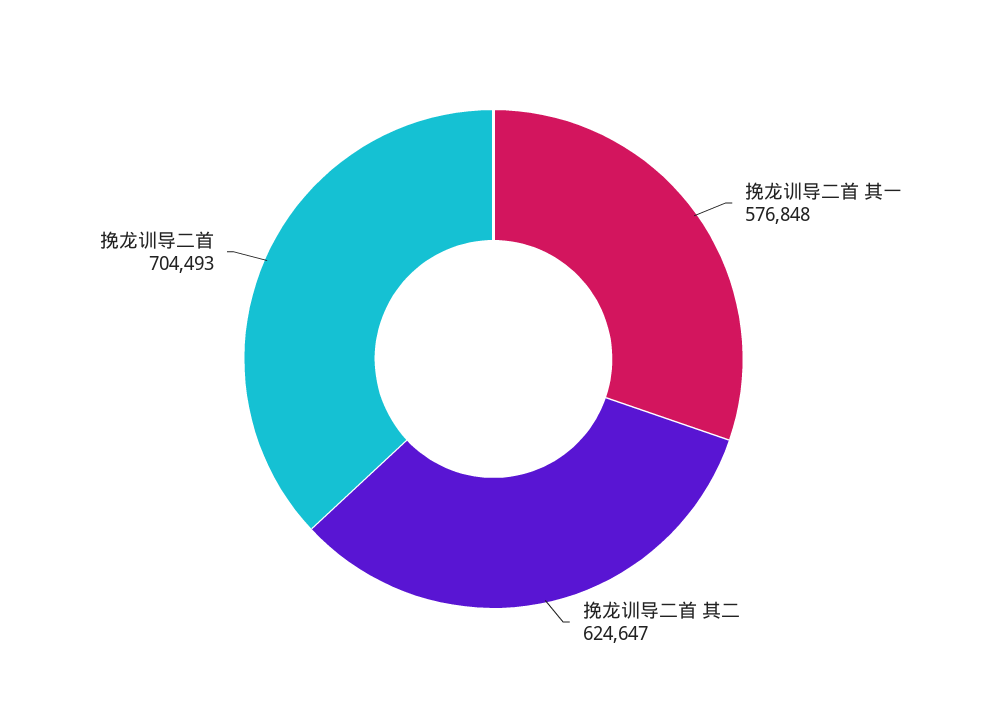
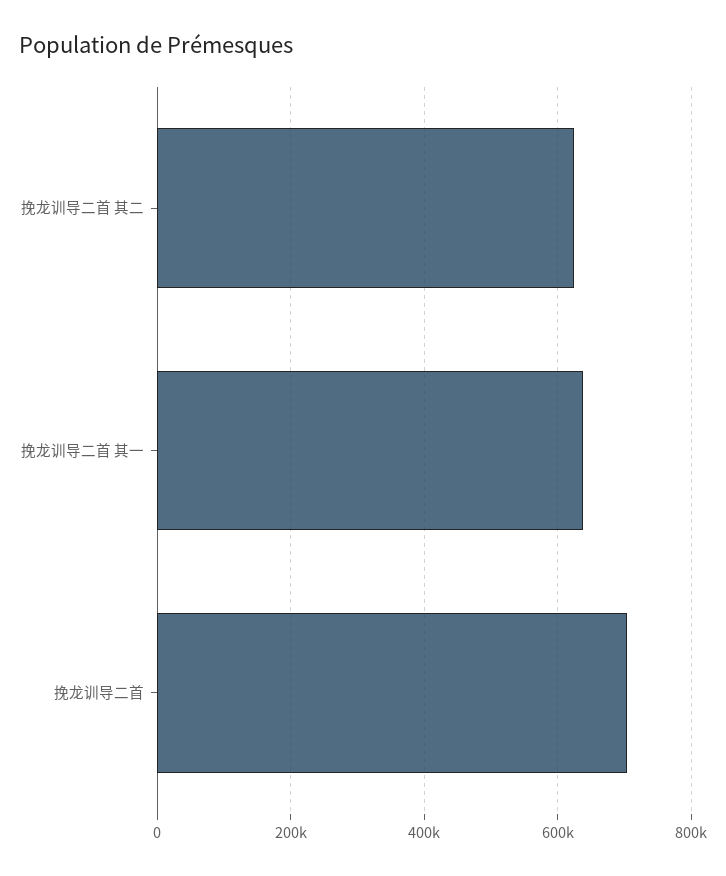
  {
-   "挽龙训导二首 其一": 576848,
+   "挽龙训导二首 其一": 640000,
    "挽龙训导二首 其二": 624647,
    "挽龙训导二首": 704493
  }

